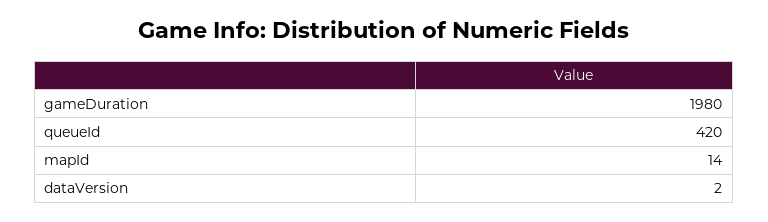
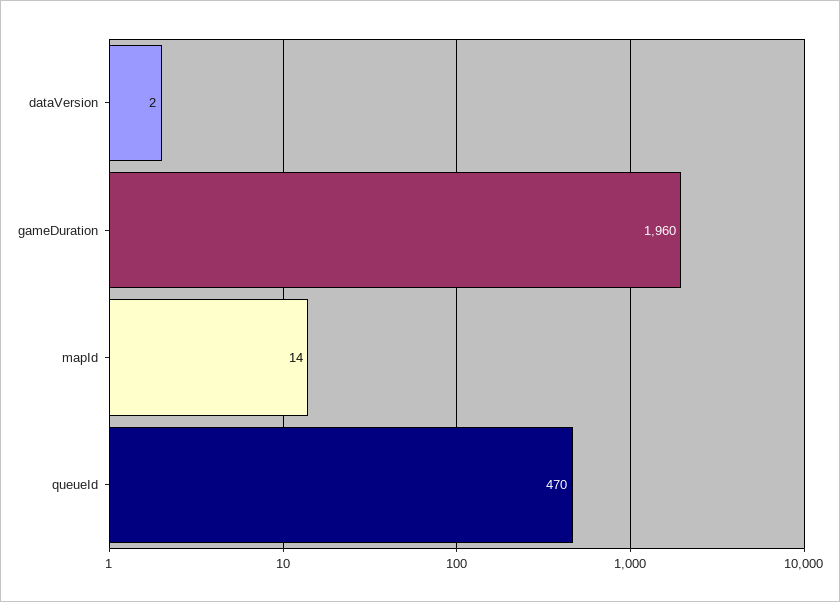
  {
-   "gameDuration": 1980,
+   "gameDuration": 1960,
-   "queueId": 420,
+   "queueId": 470,
    "mapId": 14,
    "dataVersion": 2
  }

